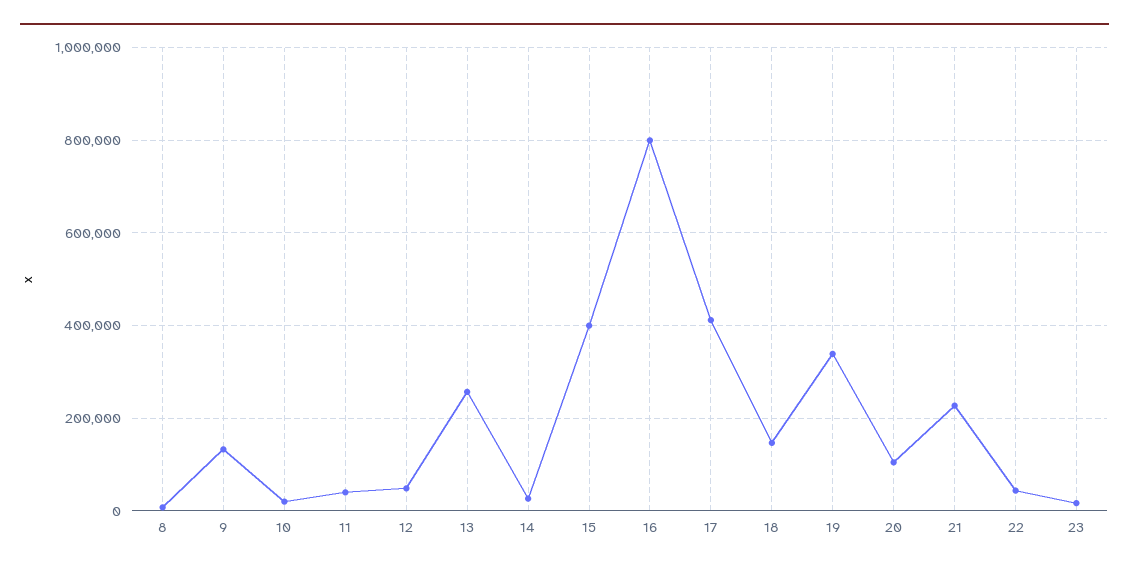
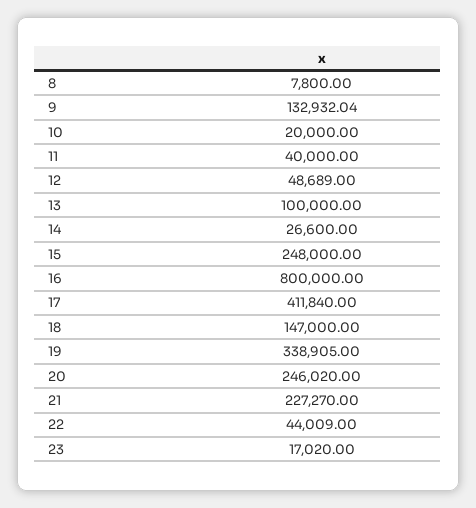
  {
    "8": 7800,
    "9": 132932.04,
    "10": 20000,
    "11": 40000,
    "12": 48689,
-   "13": 260000,
+   "13": 100000,
    "14": 26600,
-   "15": 400000,
+   "15": 248000,
    "16": 800000,
    "17": 411840,
    "18": 147000,
    "19": 338905,
-   "20": 100000,
+   "20": 246020,
    "21": 227270,
    "22": 44009,
    "23": 17020
  }

